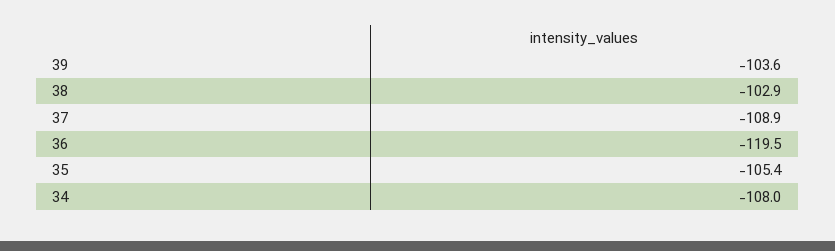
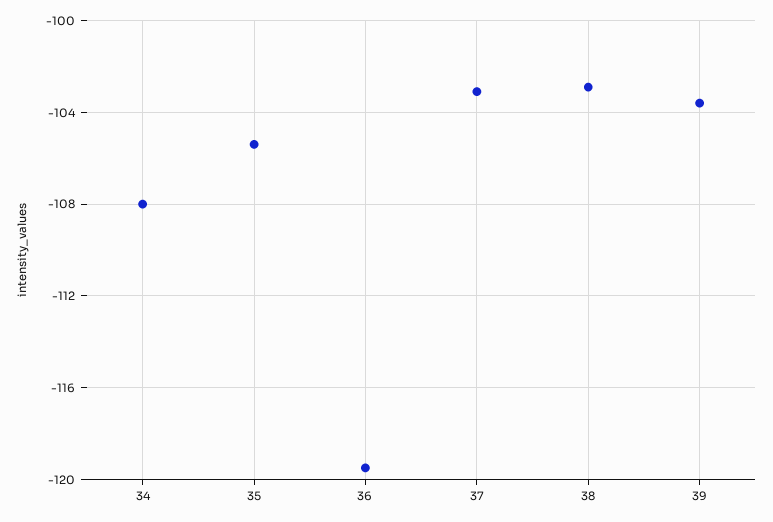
  {
    "39": -103.6,
    "38": -102.9,
-   "37": -108.9,
+   "37": -103,
    "36": -119.5,
    "35": -105.4,
    "34": -108
  }

